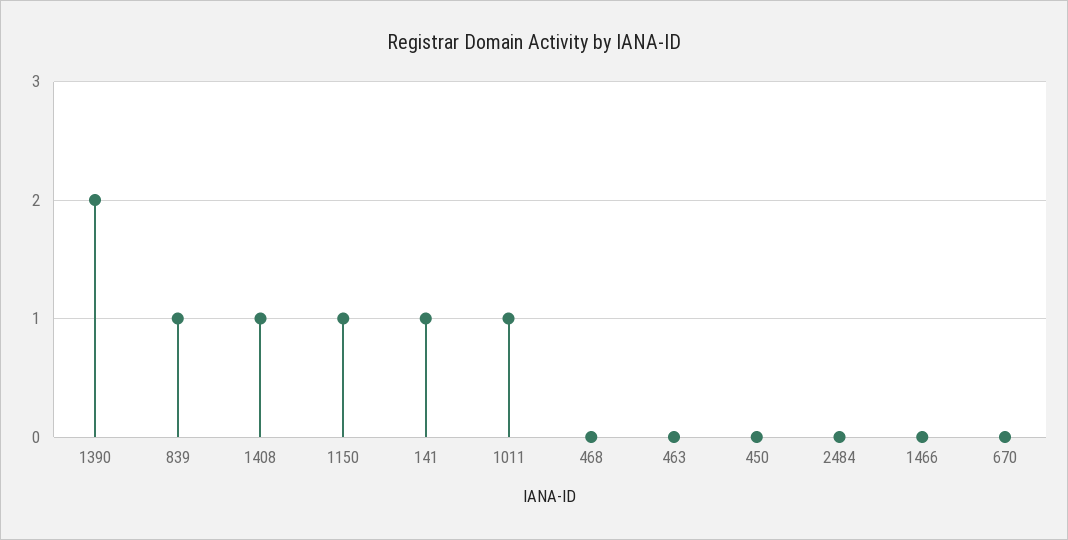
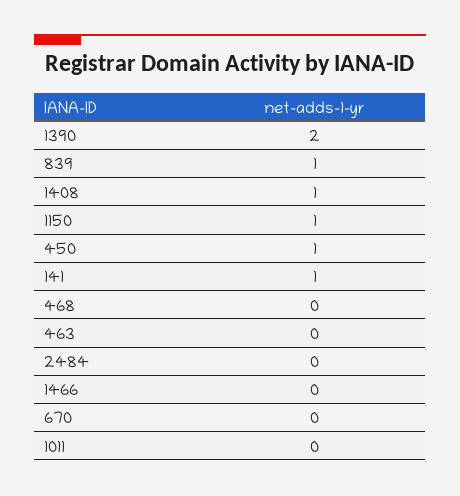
  {
    "1390": 2,
    "839": 1,
    "1408": 1,
    "1150": 1,
    "141": 1,
-   "1011": 1,
+   "1011": 0,
    "468": 0,
    "463": 0,
-   "450": 0,
+   "450": 1,
    "2484": 0,
    "1466": 0,
    "670": 0
  }

